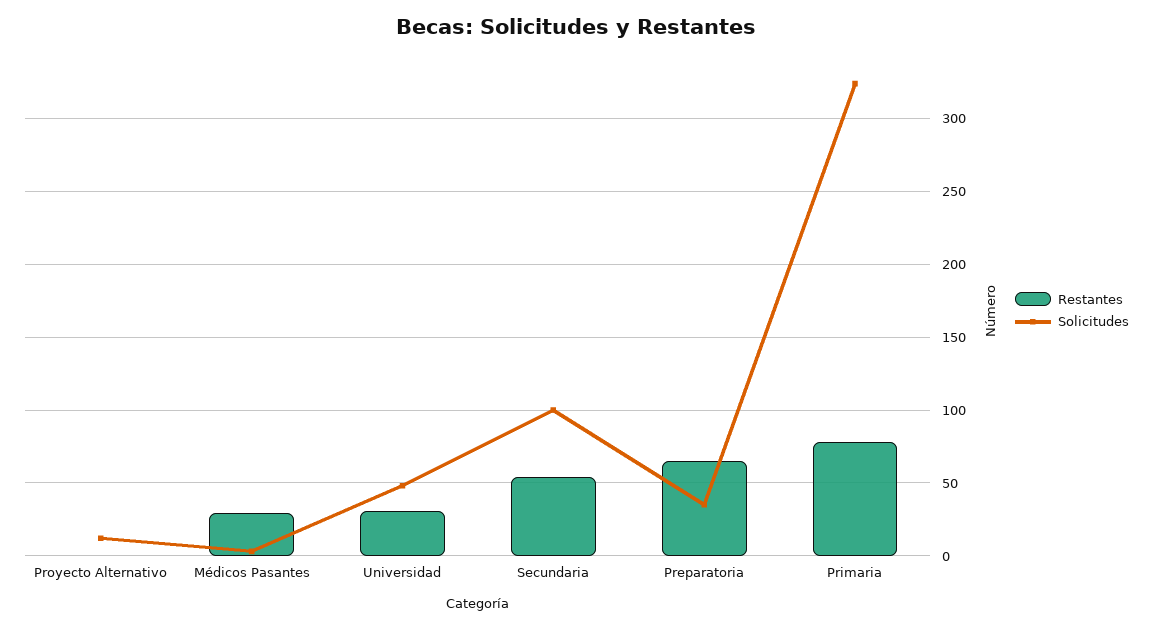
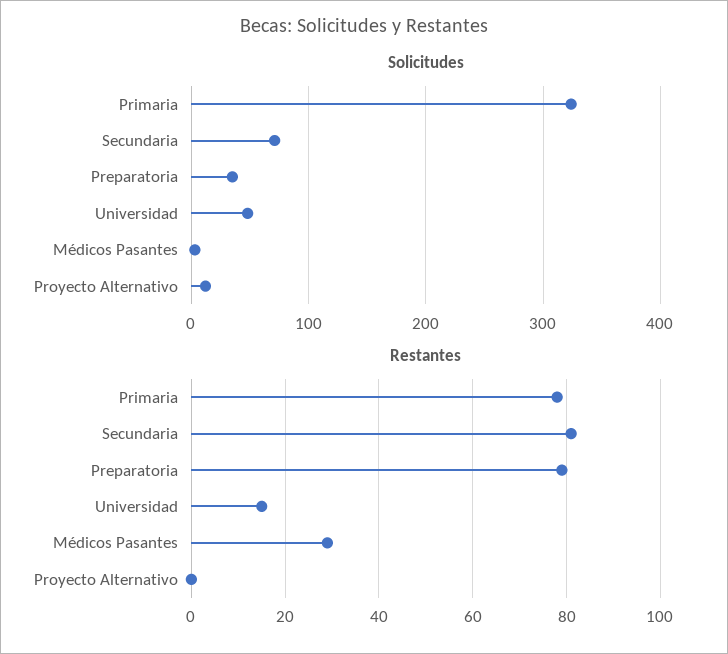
  {
    "Restantes": {
      "Proyecto Alternativo": 0,
      "Médicos Pasantes": 30,
-     "Universidad": 30,
+     "Universidad": 15,
-     "Secundaria": 55,
+     "Secundaria": 80,
-     "Preparatoria": 65,
+     "Preparatoria": 80,
      "Primaria": 80
    },
    "Solicitudes": {
      "Proyecto Alternativo": 10,
      "Médicos Pasantes": 5,
      "Universidad": 50,
-     "Secundaria": 100,
+     "Secundaria": 70,
      "Preparatoria": 35,
      "Primaria": 325
    }
  }

